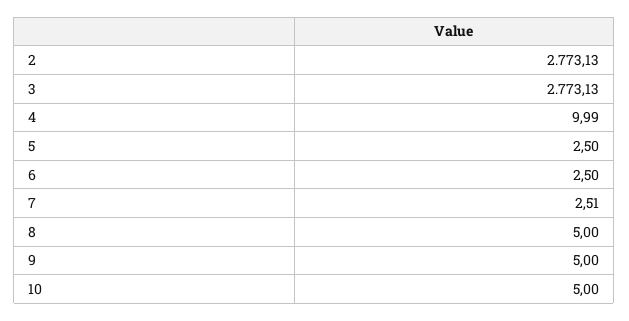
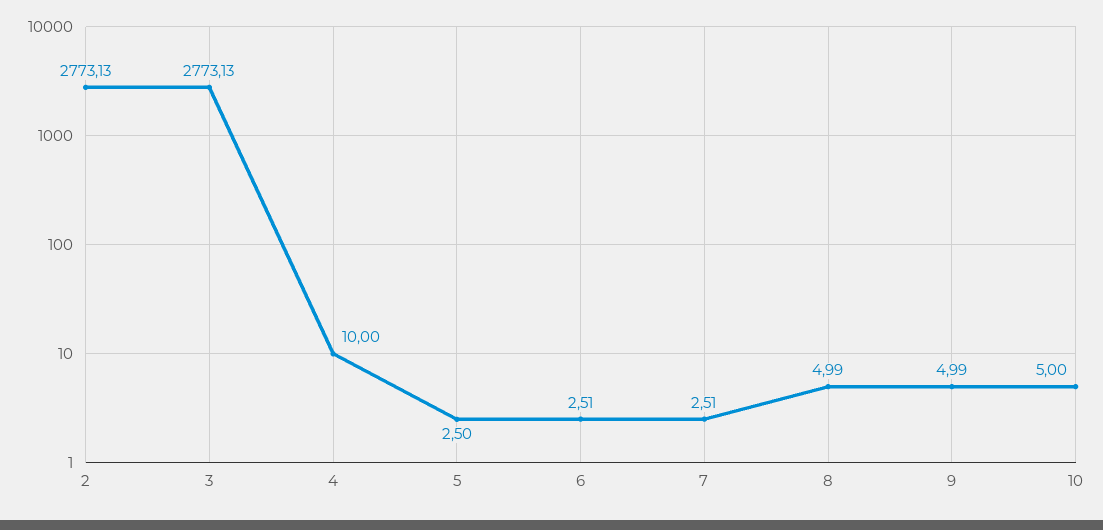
  {
    "2": 2773.13,
    "3": 2773.13,
-   "4": 9.99,
+   "4": 10,
    "5": 2.5,
-   "6": 2.5,
+   "6": 2.51,
    "7": 2.51,
-   "8": 5,
+   "8": 4.99,
-   "9": 5,
+   "9": 4.99,
    "10": 5
  }

